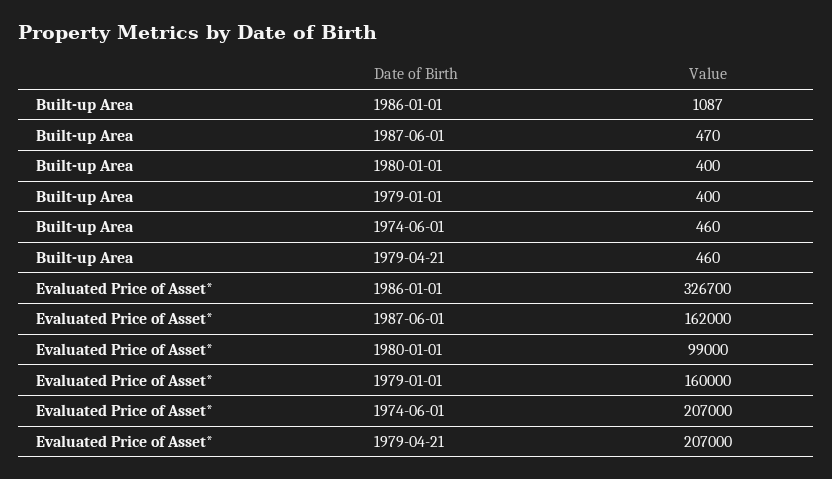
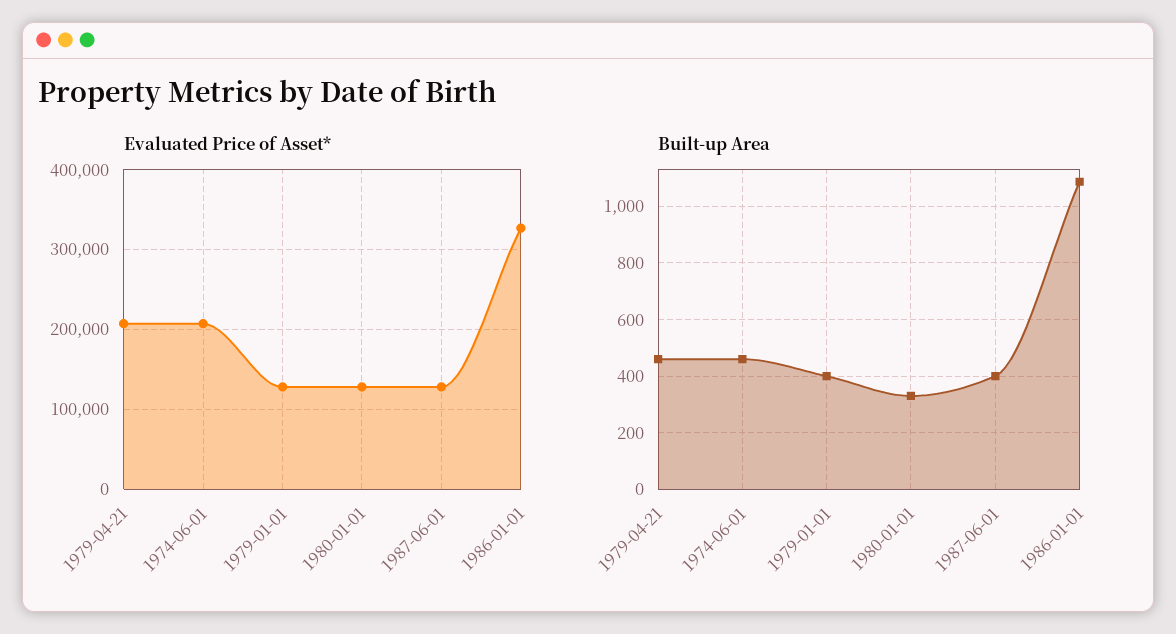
  {
    "Built-up Area": {
      "1986-01-01": 1087,
-     "1987-06-01": 470,
+     "1987-06-01": 400,
-     "1980-01-01": 400,
+     "1980-01-01": 325,
      "1979-01-01": 400,
      "1974-06-01": 460,
      "1979-04-21": 460
    },
    "Evaluated Price of Asset*": {
      "1986-01-01": 326700,
-     "1987-06-01": 162000,
+     "1987-06-01": 130000,
-     "1980-01-01": 99000,
+     "1980-01-01": 130000,
-     "1979-01-01": 160000,
+     "1979-01-01": 130000,
      "1974-06-01": 207000,
      "1979-04-21": 207000
    }
  }

